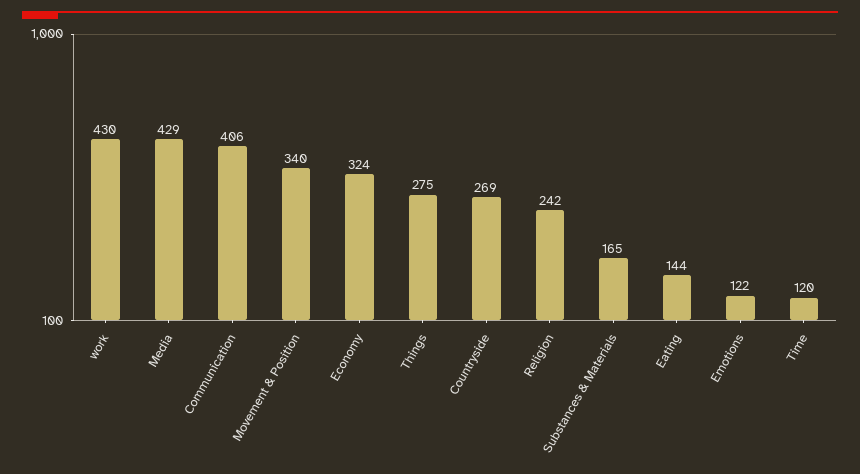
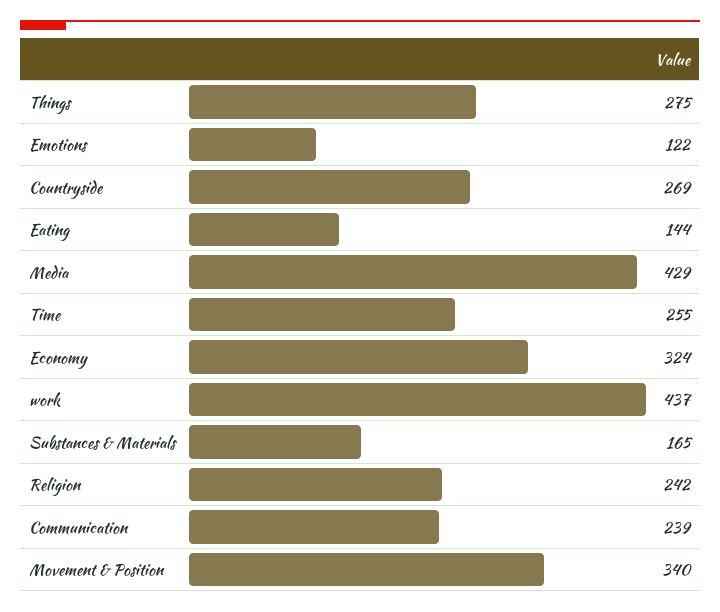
  {
-   "work": 430,
+   "work": 437,
    "Media": 429,
-   "Communication": 406,
+   "Communication": 239,
    "Movement & Position": 340,
    "Economy": 324,
    "Things": 275,
    "Countryside": 269,
    "Religion": 242,
    "Substances & Materials": 165,
    "Eating": 144,
    "Emotions": 122,
-   "Time": 120
+   "Time": 255
  }

